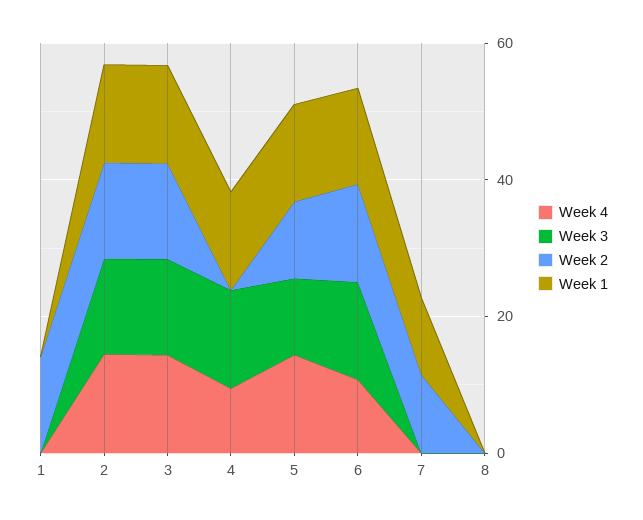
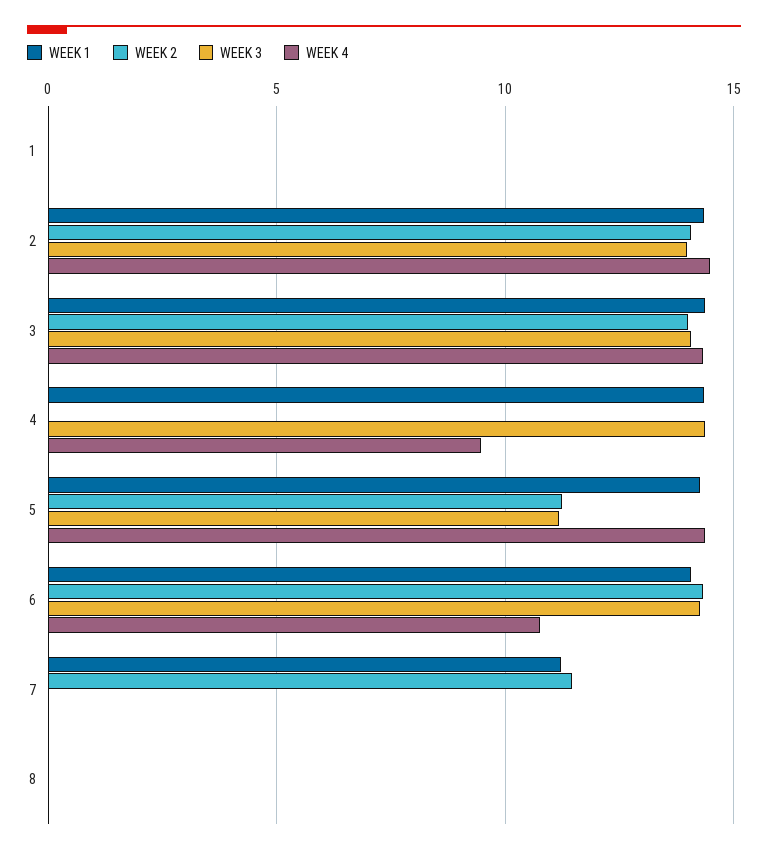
  {
    "Week 4": {
      "1": 0,
      "2": 14.5,
      "3": 14.5,
      "4": 9.5,
      "5": 14.5,
      "6": 11,
      "7": 0,
      "8": 0
    },
    "Week 3": {
      "1": 0,
      "2": 14,
      "3": 14,
      "4": 14.5,
      "5": 11,
      "6": 14.5,
      "7": 0,
      "8": 0
    },
    "Week 2": {
-     "1": 15,
+     "1": 0,
      "2": 14,
      "3": 14,
      "4": 0,
      "5": 11,
      "6": 14.5,
      "7": 11.5,
      "8": 0
    },
    "Week 1": {
      "1": 0,
      "2": 14.5,
      "3": 14.5,
      "4": 14.5,
      "5": 14.5,
      "6": 14,
      "7": 11,
      "8": 0
    }
  }

